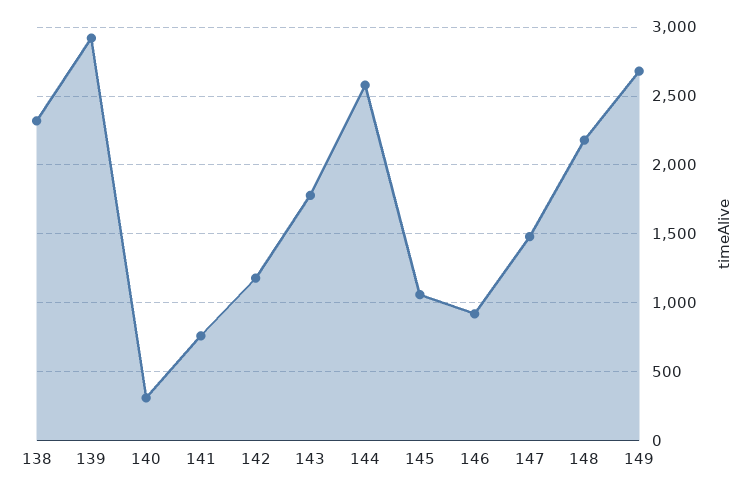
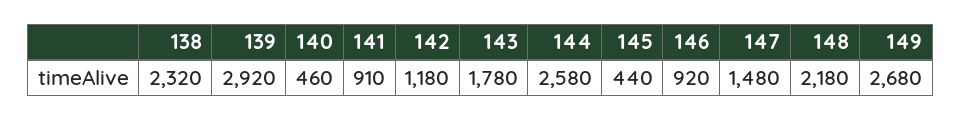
  {
    "138": 2320,
    "139": 2920,
-   "140": 300,
+   "140": 460,
-   "141": 750,
+   "141": 910,
    "142": 1180,
    "143": 1780,
    "144": 2580,
-   "145": 1050,
+   "145": 440,
    "146": 920,
    "147": 1480,
    "148": 2180,
    "149": 2680
  }

